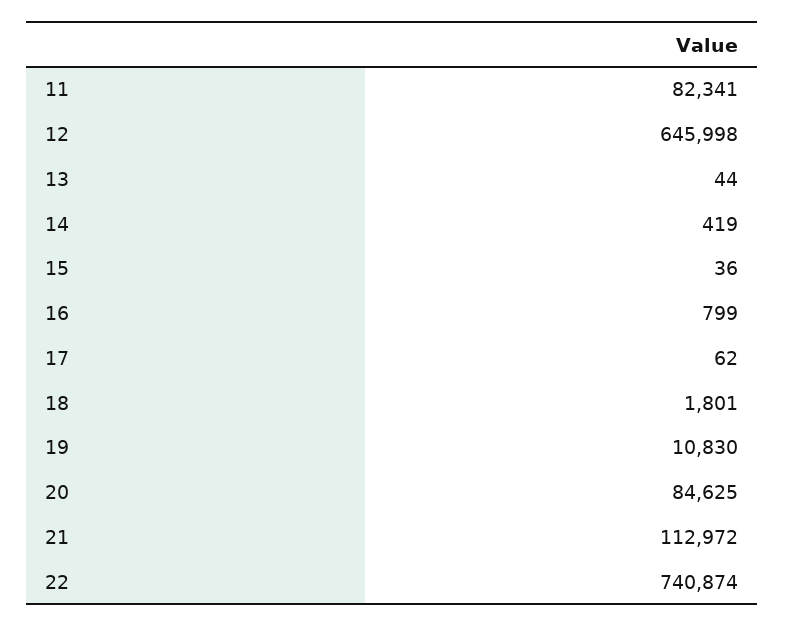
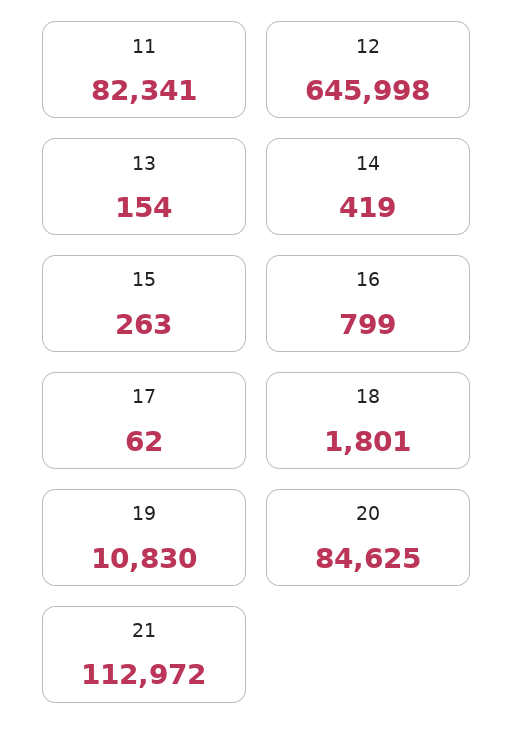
  {
    "11": 82341,
    "12": 645998,
-   "13": 44,
+   "13": 154,
    "14": 419,
-   "15": 36,
+   "15": 263,
    "16": 799,
    "17": 62,
    "18": 1801,
    "19": 10830,
    "20": 84625,
-   "21": 112972,
+   "21": 112972
-   "22": 740874
  }

